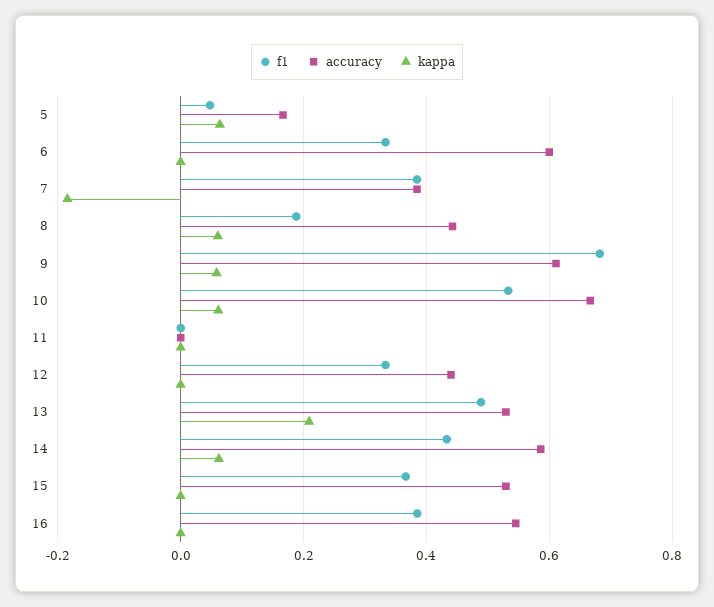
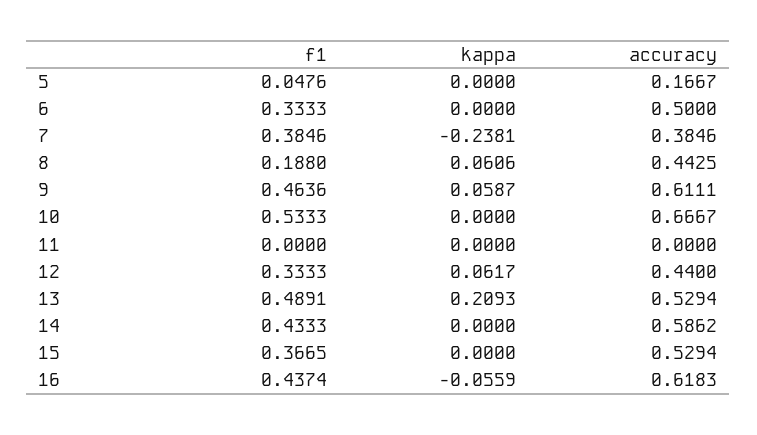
  {
    "f1": {
      "5": 0.0476,
      "6": 0.3333,
      "7": 0.3846,
      "8": 0.188,
-     "9": 0.68,
+     "9": 0.4636,
      "10": 0.5333,
      "11": 0,
      "12": 0.3333,
      "13": 0.4891,
      "14": 0.4333,
      "15": 0.3665,
-     "16": 0.38
+     "16": 0.4374
    },
    "accuracy": {
      "5": 0.1667,
-     "6": 0.6,
+     "6": 0.5,
      "7": 0.3846,
      "8": 0.4425,
      "9": 0.6111,
      "10": 0.6667,
      "11": 0,
      "12": 0.44,
      "13": 0.5294,
      "14": 0.5862,
      "15": 0.5294,
-     "16": 0.54
+     "16": 0.6183
    },
    "kappa": {
-     "5": 0.06,
+     "5": 0,
      "6": 0,
-     "7": -0.18,
+     "7": -0.2381,
      "8": 0.0606,
      "9": 0.0587,
-     "10": 0.06,
+     "10": 0,
      "11": 0,
-     "12": 0,
+     "12": 0.0617,
      "13": 0.2093,
-     "14": 0.06,
+     "14": 0,
      "15": 0,
-     "16": 0
+     "16": -0.0559
    }
  }

